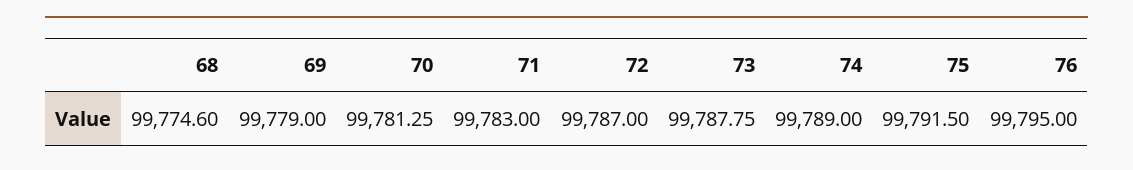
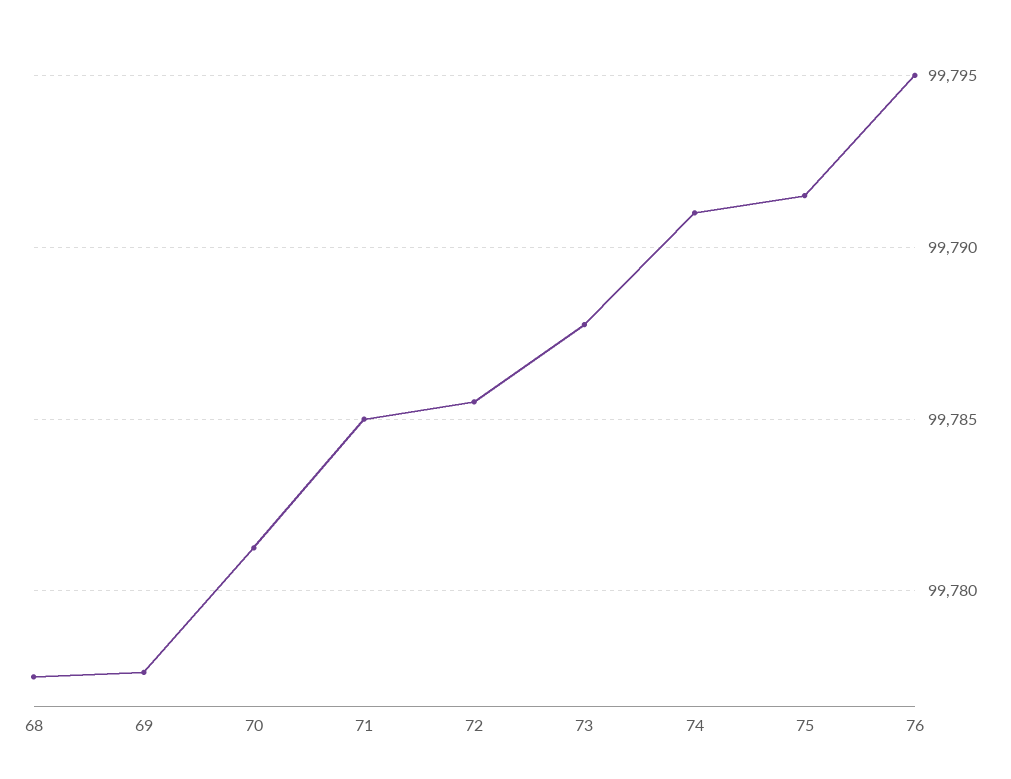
  {
-   "68": 99774.6,
+   "68": 99777.5,
-   "69": 99779,
+   "69": 99777.5,
    "70": 99781.25,
-   "71": 99783,
+   "71": 99785,
-   "72": 99787,
+   "72": 99785.5,
    "73": 99787.75,
-   "74": 99789,
+   "74": 99791,
    "75": 99791.5,
    "76": 99795
  }

